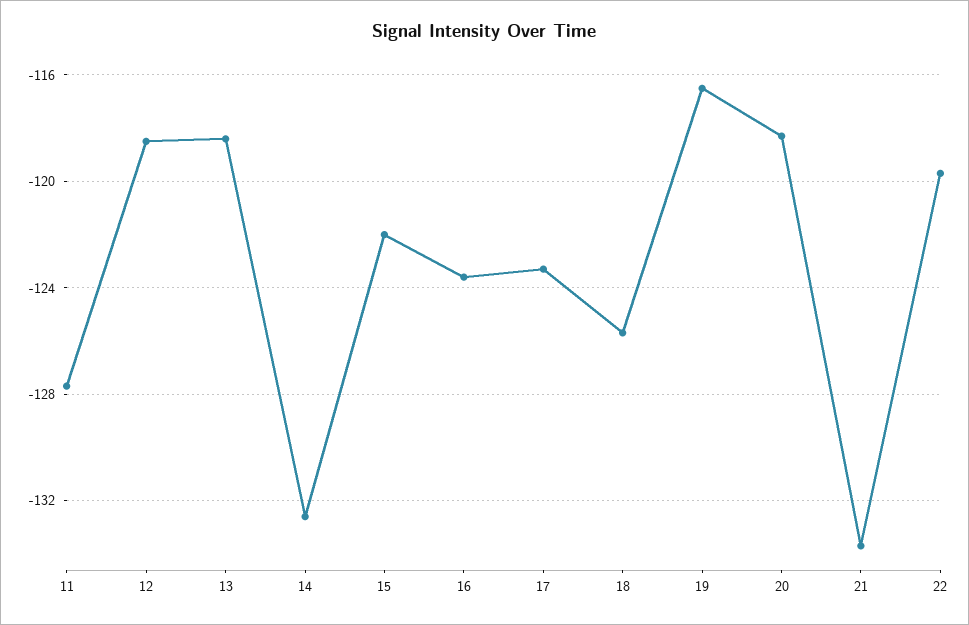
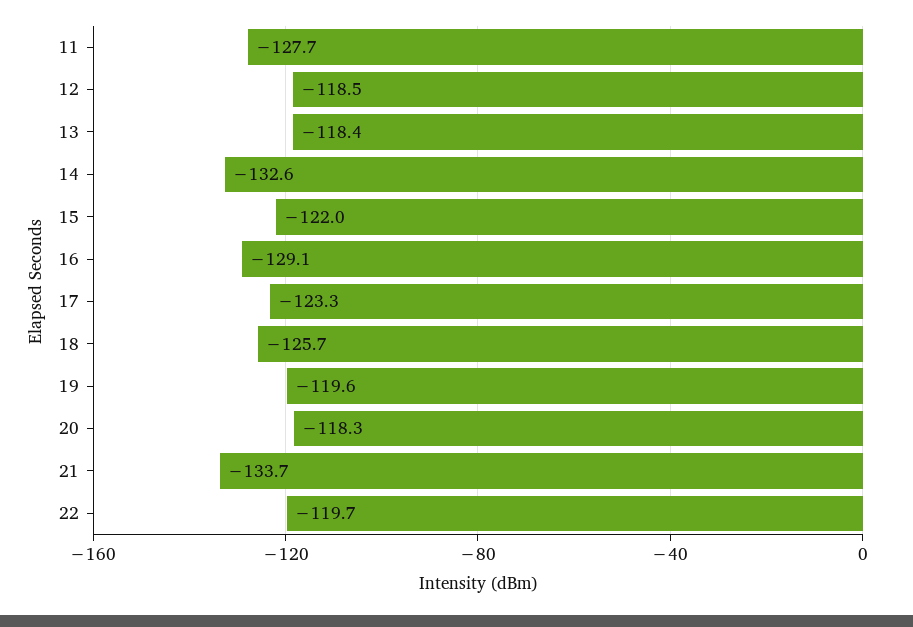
  {
    "11": -127.7,
    "12": -118.5,
    "13": -118.4,
    "14": -132.6,
    "15": -122,
-   "16": -123.5,
+   "16": -129.1,
    "17": -123.3,
    "18": -125.7,
-   "19": -116.5,
+   "19": -119.6,
    "20": -118.3,
    "21": -133.7,
    "22": -119.7
  }

